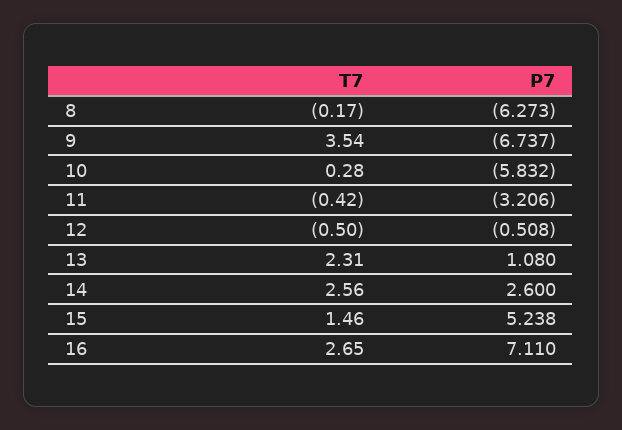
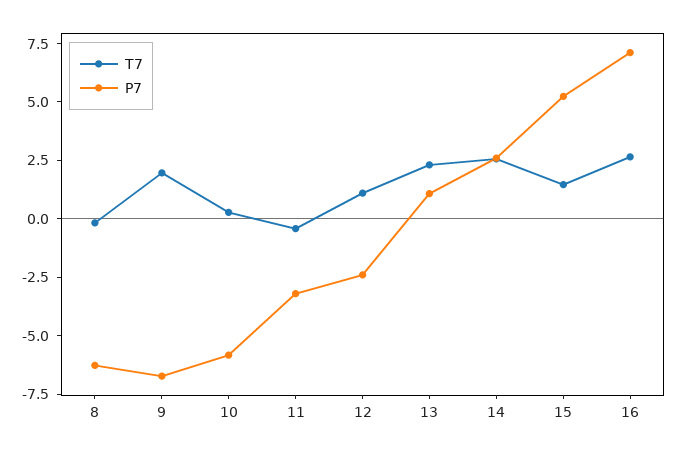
  {
    "T7": {
      "8": -0.17,
-     "9": 3.54,
+     "9": 2,
      "10": 0.28,
      "11": -0.42,
-     "12": -0.5,
+     "12": 1,
      "13": 2.31,
      "14": 2.56,
      "15": 1.46,
      "16": 2.65
    },
    "P7": {
      "8": -6.273,
      "9": -6.737,
      "10": -5.832,
      "11": -3.206,
-     "12": -0.508,
+     "12": -2.5,
      "13": 1.08,
      "14": 2.6,
      "15": 5.238,
      "16": 7.11
    }
  }

